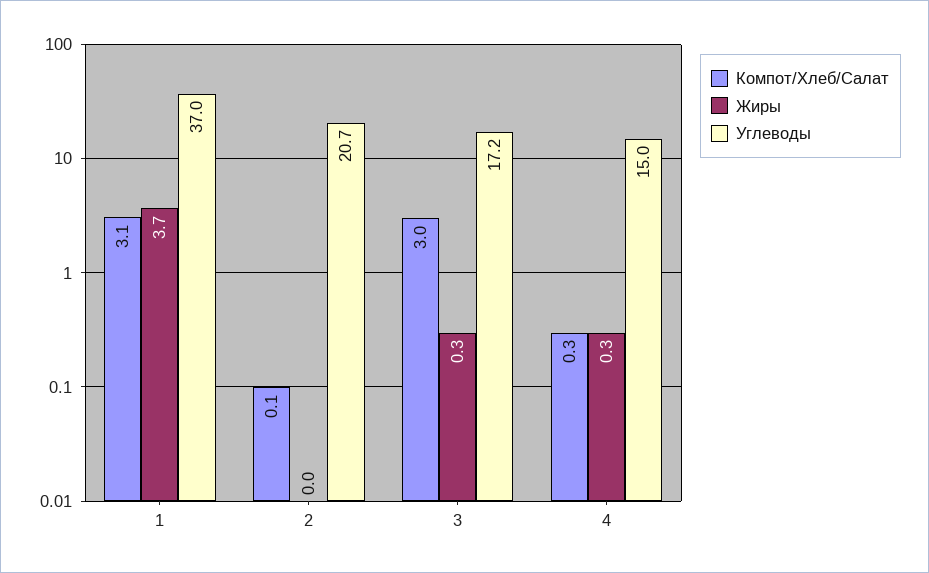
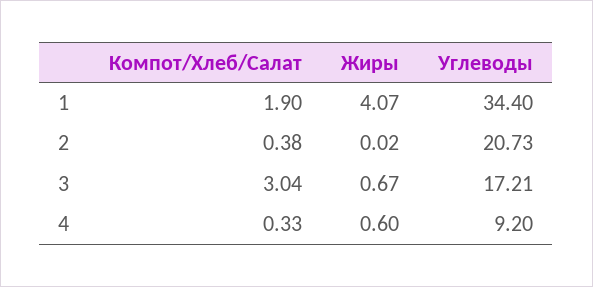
  {
    "Компот/Хлеб/Салат": {
-     "1": 3.1,
+     "1": 1.9,
-     "2": 0.1,
+     "2": 0.38,
      "3": 3.04,
      "4": 0.33
    },
    "Жиры": {
-     "1": 3.7,
+     "1": 4.07,
      "2": 0.02,
-     "3": 0.3,
+     "3": 0.67,
-     "4": 0.3
+     "4": 0.6
    },
    "Углеводы": {
-     "1": 37,
+     "1": 34.4,
      "2": 20.73,
      "3": 17.21,
-     "4": 15
+     "4": 9.2
    }
  }

